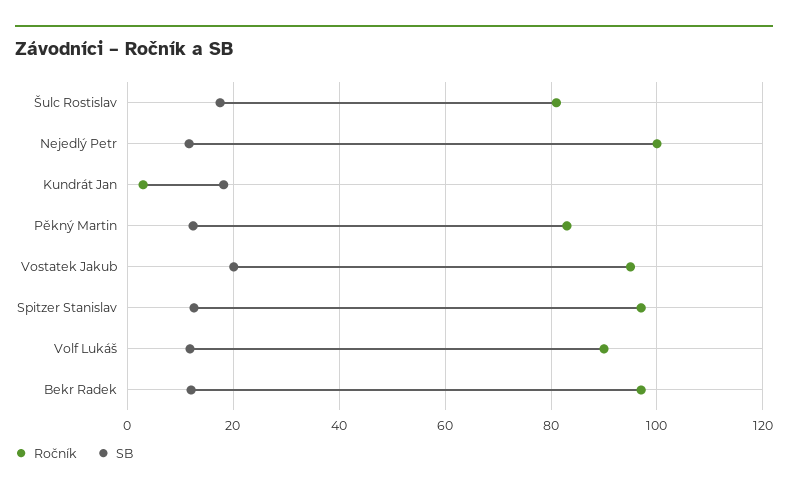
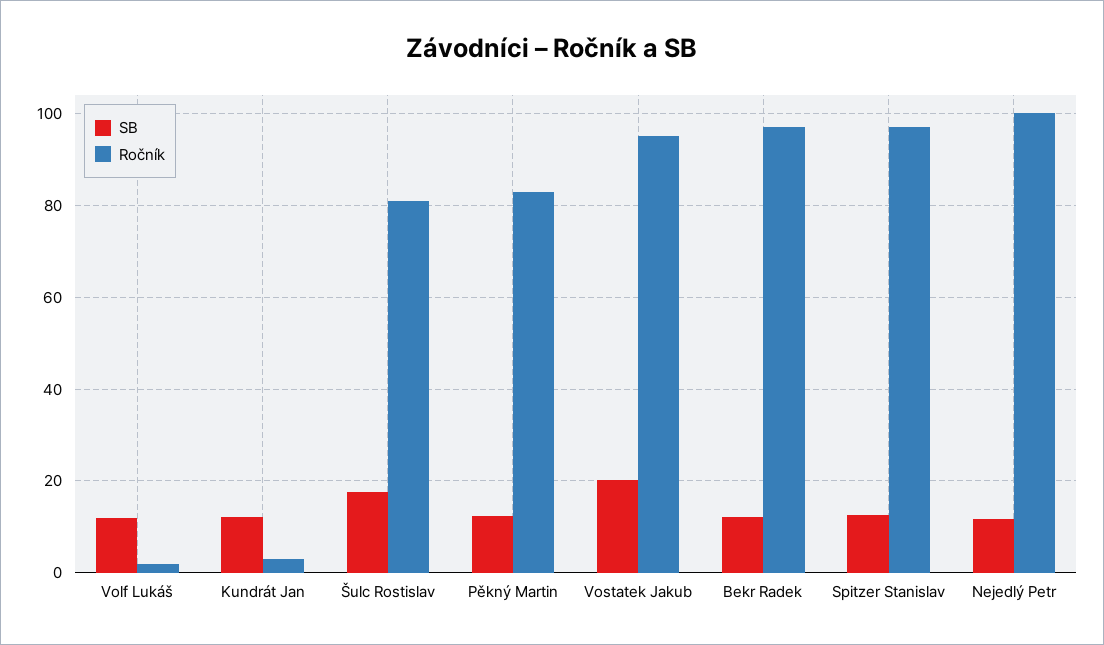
  {
    "Ročník": {
      "Šulc Rostislav": 82,
      "Nejedlý Petr": 100,
      "Kundrát Jan": 4,
      "Pěkný Martin": 84,
      "Vostatek Jakub": 96,
      "Spitzer Stanislav": 98,
-     "Volf Lukáš": 90,
+     "Volf Lukáš": 2,
      "Bekr Radek": 98
    },
    "SB": {
      "Šulc Rostislav": 18,
      "Nejedlý Petr": 12,
-     "Kundrát Jan": 18,
+     "Kundrát Jan": 12,
      "Pěkný Martin": 12,
      "Vostatek Jakub": 20,
      "Spitzer Stanislav": 12,
      "Volf Lukáš": 12,
      "Bekr Radek": 12
    }
  }

